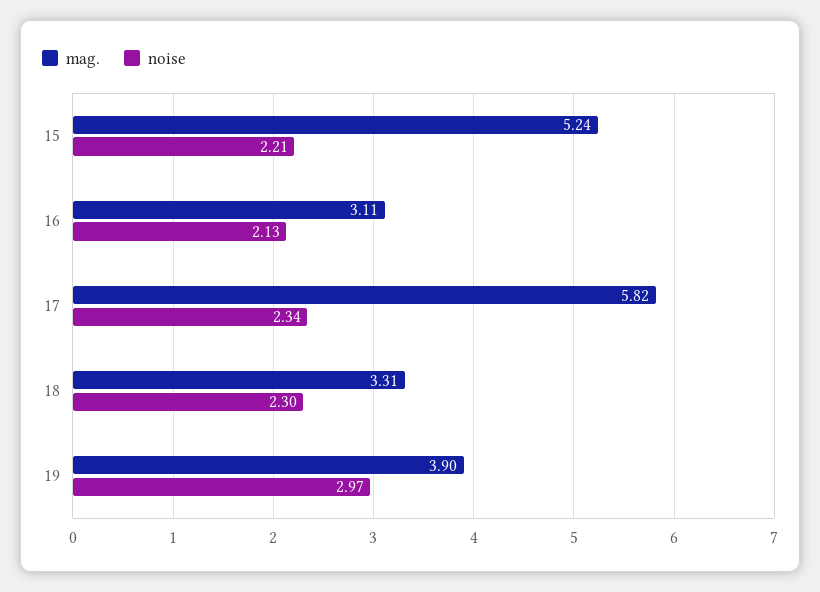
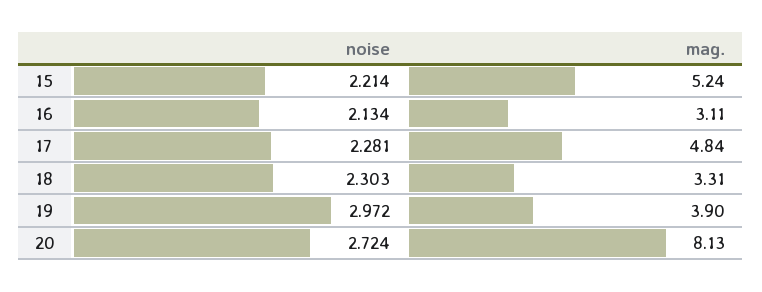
  {
    "mag.": {
      "15": 5.24,
      "16": 3.11,
-     "17": 5.82,
+     "17": 4.84,
      "18": 3.31,
-     "19": 3.9
+     "19": 3.9,
+     "20": 8.13
    },
    "noise": {
      "15": 2.214,
      "16": 2.134,
-     "17": 2.34,
+     "17": 2.281,
      "18": 2.303,
-     "19": 2.972
+     "19": 2.972,
+     "20": 2.724
    }
  }

